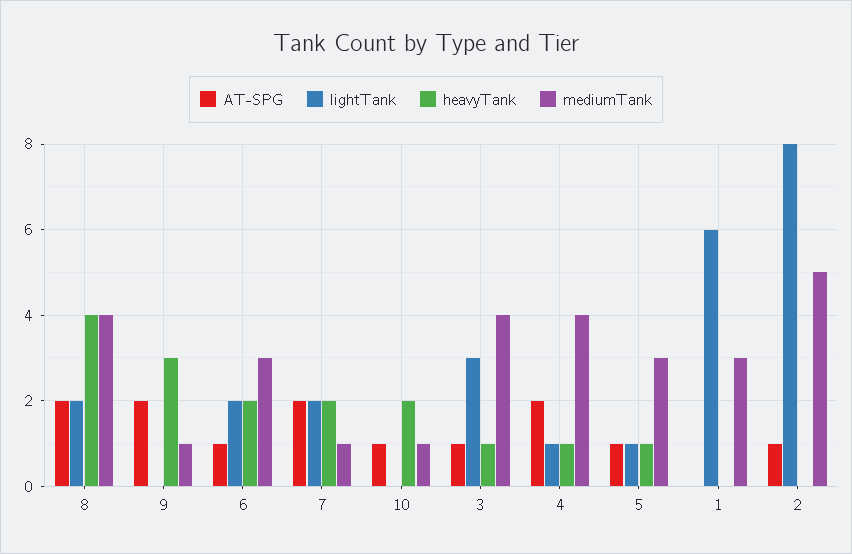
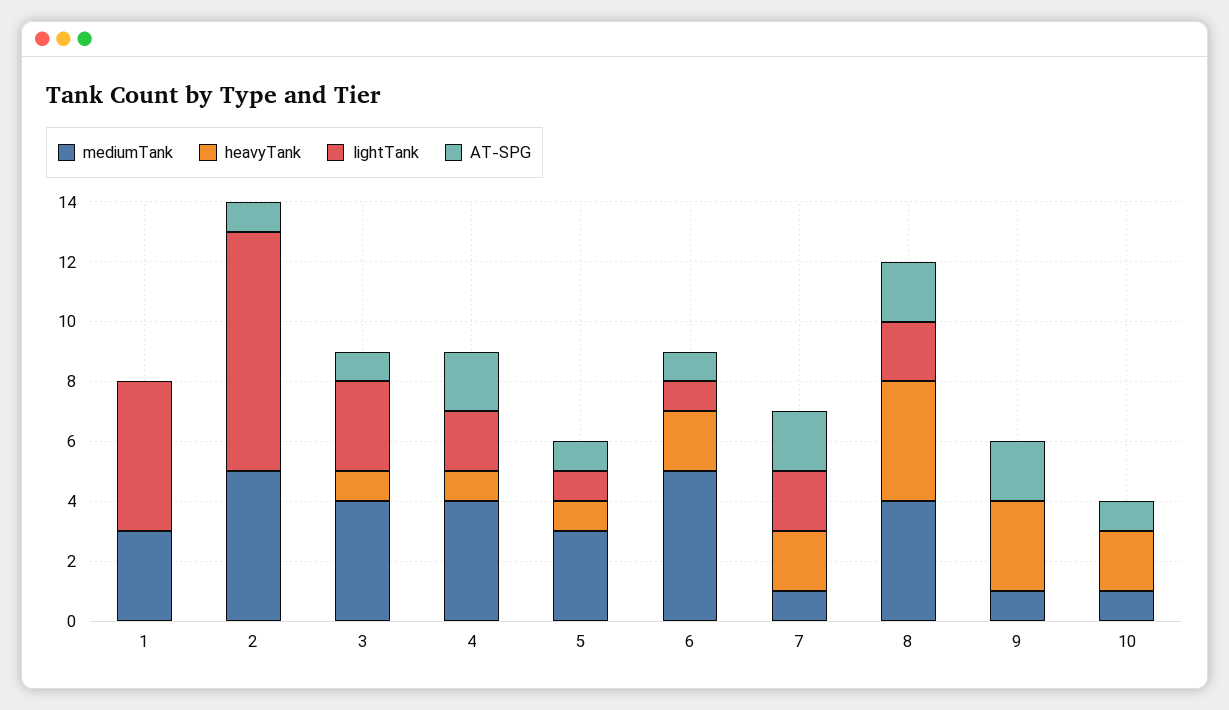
  {
    "AT-SPG": {
      "8": 2,
      "9": 2,
      "6": 1,
      "7": 2,
      "10": 1,
      "3": 1,
      "4": 2,
      "5": 1,
      "1": 0,
      "2": 1
    },
    "lightTank": {
      "8": 2,
      "9": 0,
-     "6": 2,
+     "6": 1,
      "7": 2,
      "10": 0,
      "3": 3,
-     "4": 1,
+     "4": 2,
      "5": 1,
-     "1": 6,
+     "1": 5,
      "2": 8
    },
    "heavyTank": {
      "8": 4,
      "9": 3,
      "6": 2,
      "7": 2,
      "10": 2,
      "3": 1,
      "4": 1,
      "5": 1,
      "1": 0,
      "2": 0
    },
    "mediumTank": {
      "8": 4,
      "9": 1,
-     "6": 3,
+     "6": 5,
      "7": 1,
      "10": 1,
      "3": 4,
      "4": 4,
      "5": 3,
      "1": 3,
      "2": 5
    }
  }

